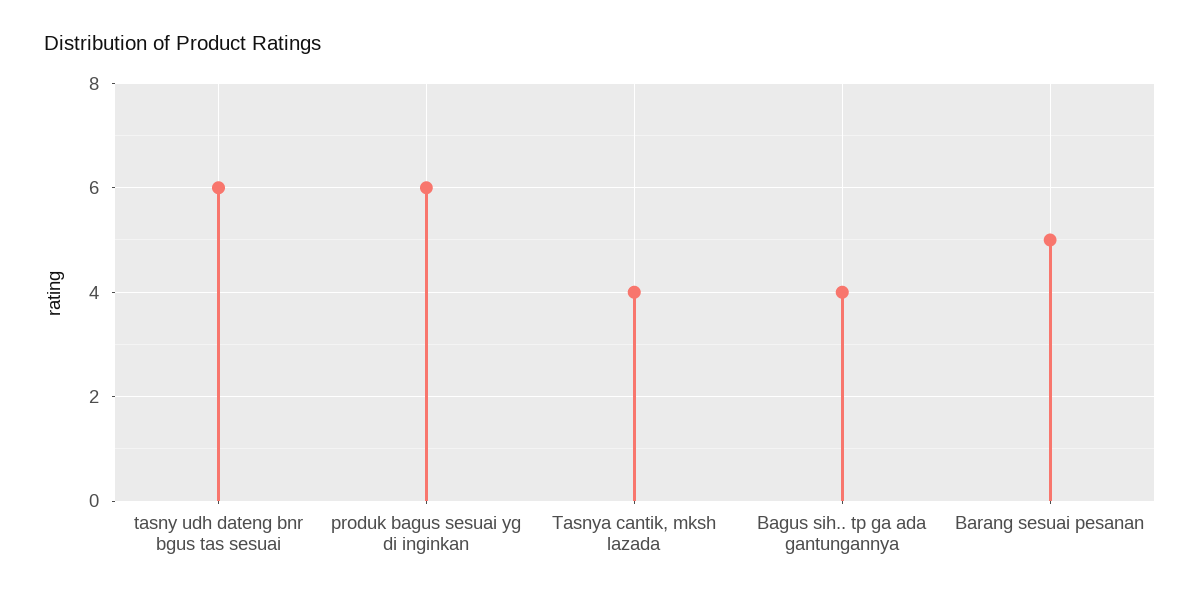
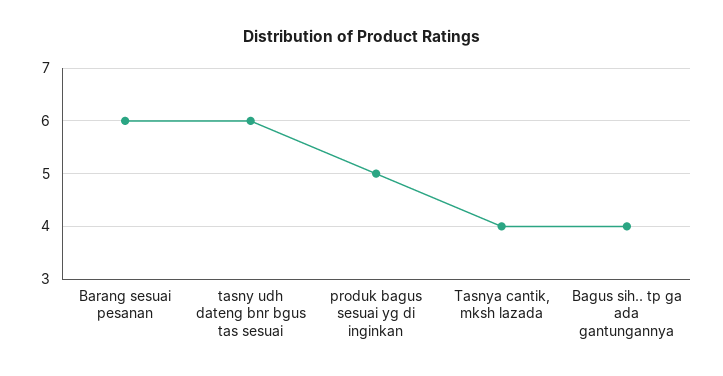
  {
    "tasny udh dateng bnr bgus tas sesuai": 6,
-   "produk bagus sesuai yg di inginkan": 6,
+   "produk bagus sesuai yg di inginkan": 5,
    "Tasnya cantik, mksh lazada": 4,
    "Bagus sih.. tp ga ada gantungannya": 4,
-   "Barang sesuai pesanan": 5
+   "Barang sesuai pesanan": 6
  }

